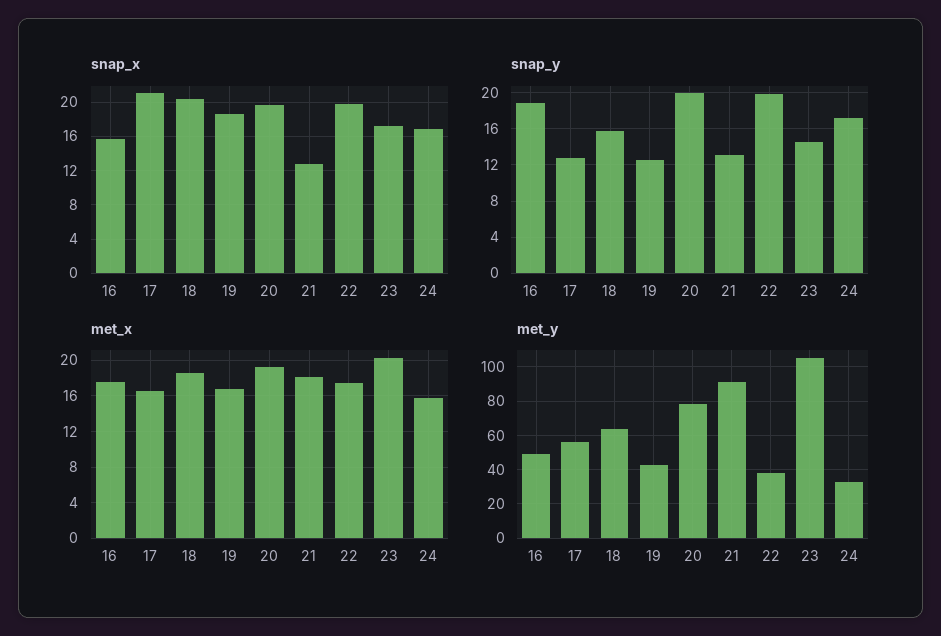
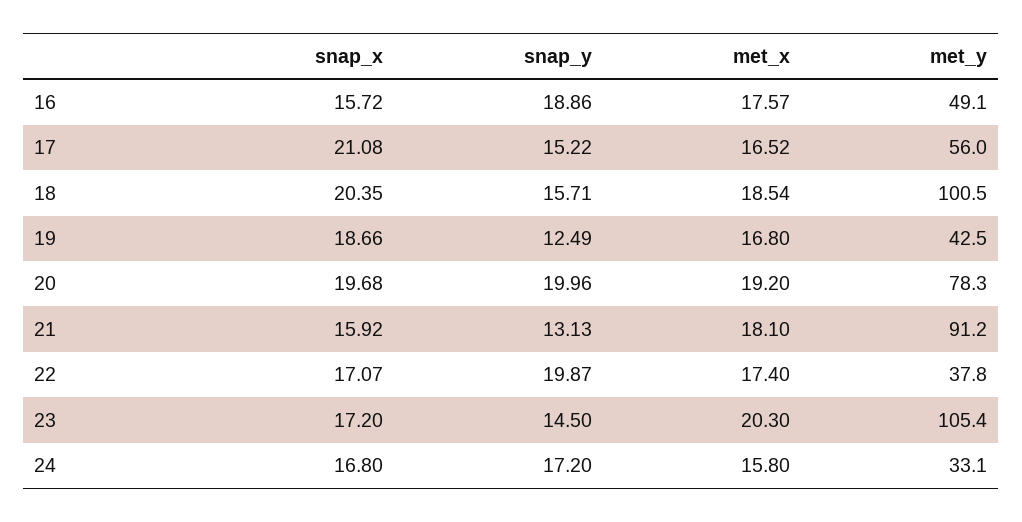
  {
    "snap_x": {
      "16": 15.72,
      "17": 21.08,
      "18": 20.35,
      "19": 18.66,
      "20": 19.68,
-     "21": 13,
+     "21": 15.92,
-     "22": 20,
+     "22": 17.07,
      "23": 17.2,
      "24": 16.8
    },
    "snap_y": {
      "16": 18.86,
-     "17": 13,
+     "17": 15.22,
      "18": 15.71,
      "19": 12.49,
      "20": 19.96,
      "21": 13.13,
      "22": 19.87,
      "23": 14.5,
      "24": 17.2
    },
    "met_x": {
      "16": 17.57,
      "17": 16.52,
      "18": 18.54,
      "19": 16.8,
      "20": 19.2,
      "21": 18.1,
      "22": 17.4,
      "23": 20.3,
      "24": 15.8
    },
    "met_y": {
      "16": 49.1,
      "17": 56,
-     "18": 65,
+     "18": 100.5,
      "19": 42.5,
      "20": 78.3,
      "21": 91.2,
      "22": 37.8,
      "23": 105.4,
      "24": 33.1
    }
  }

